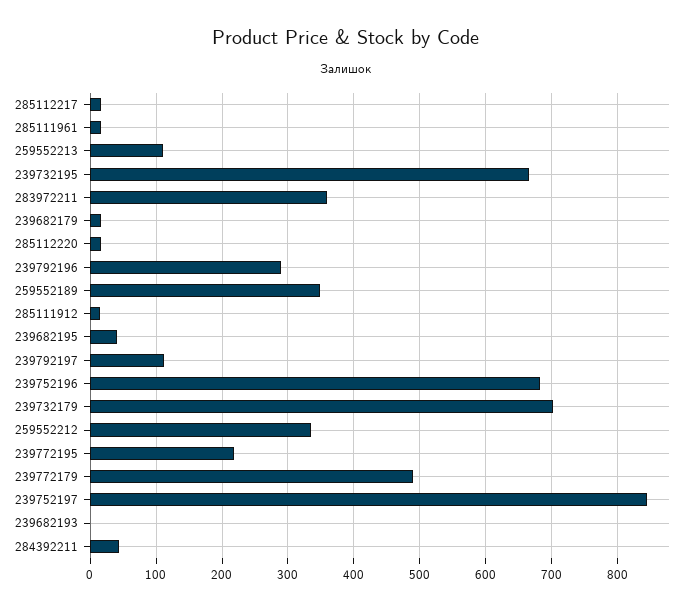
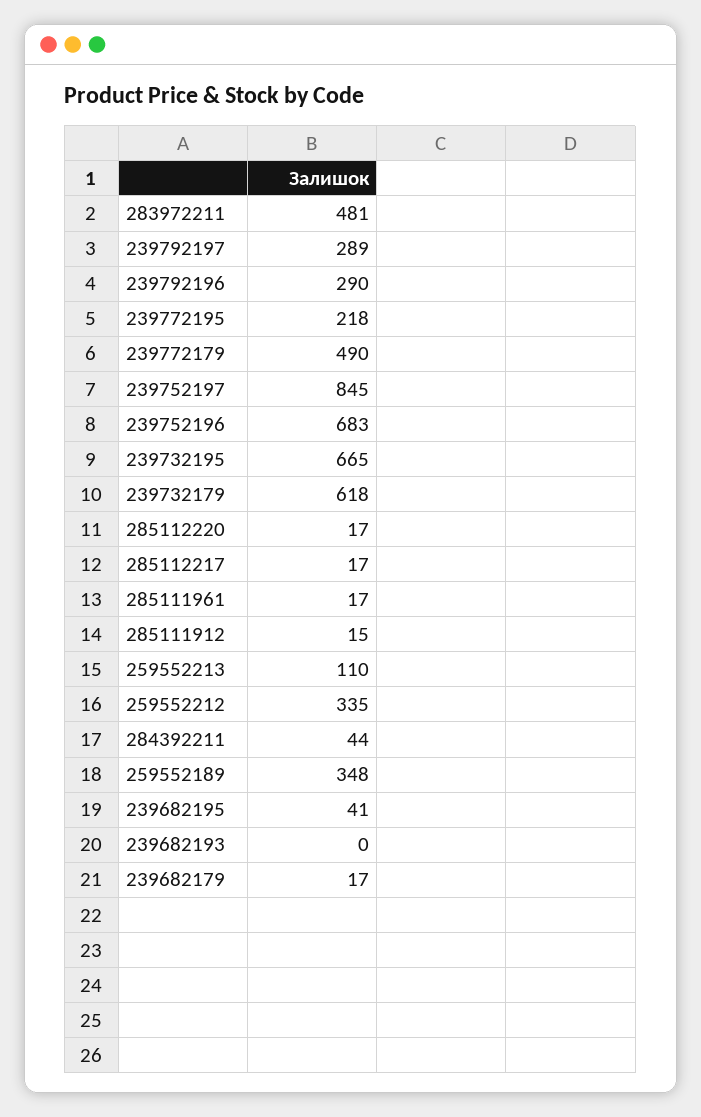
  {
    "285112217": 17,
    "285111961": 17,
    "259552213": 110,
    "239732195": 665,
-   "283972211": 360,
+   "283972211": 481,
    "239682179": 17,
    "285112220": 17,
    "239792196": 290,
    "259552189": 348,
    "285111912": 15,
    "239682195": 41,
-   "239792197": 110,
+   "239792197": 289,
    "239752196": 683,
-   "239732179": 700,
+   "239732179": 618,
    "259552212": 335,
    "239772195": 218,
    "239772179": 490,
    "239752197": 845,
    "239682193": 0,
    "284392211": 44
  }

